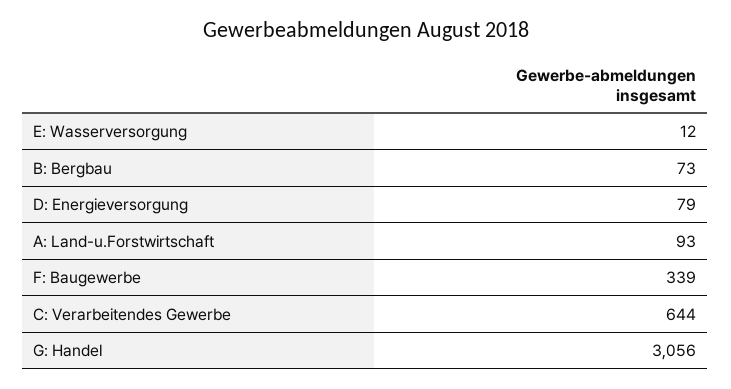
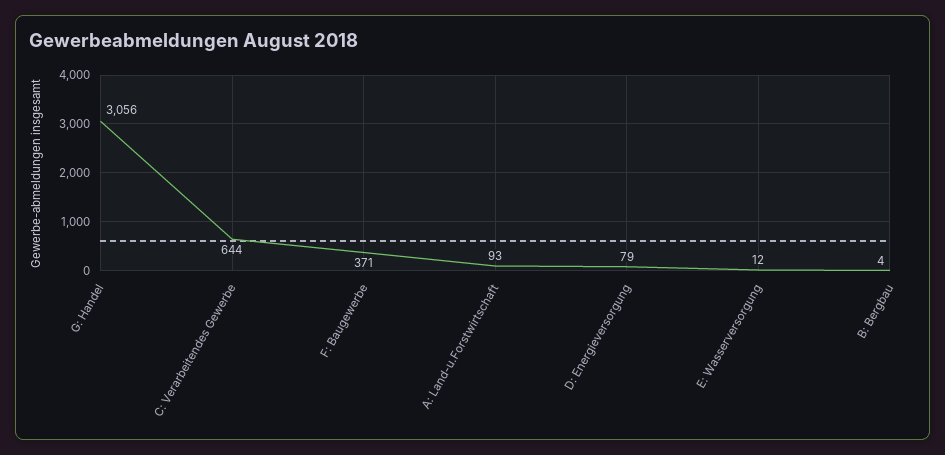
  {
    "E: Wasserversorgung": 12,
-   "B: Bergbau": 73,
+   "B: Bergbau": 4,
    "D: Energieversorgung": 79,
    "A: Land-u.Forstwirtschaft": 93,
-   "F: Baugewerbe": 339,
+   "F: Baugewerbe": 371,
    "C: Verarbeitendes Gewerbe": 644,
    "G: Handel": 3056
  }

